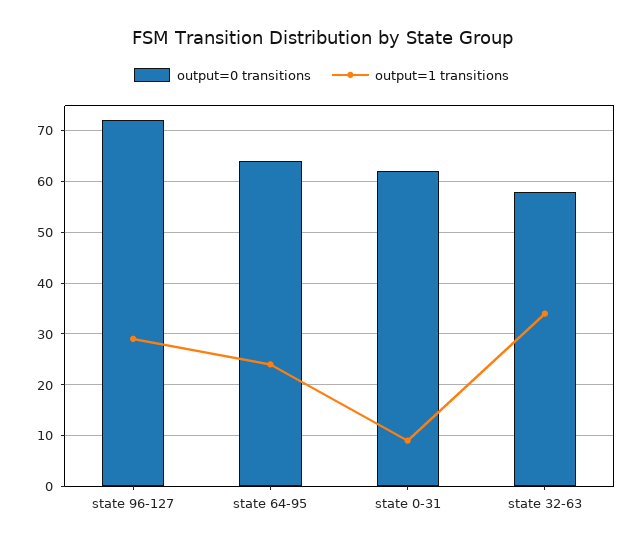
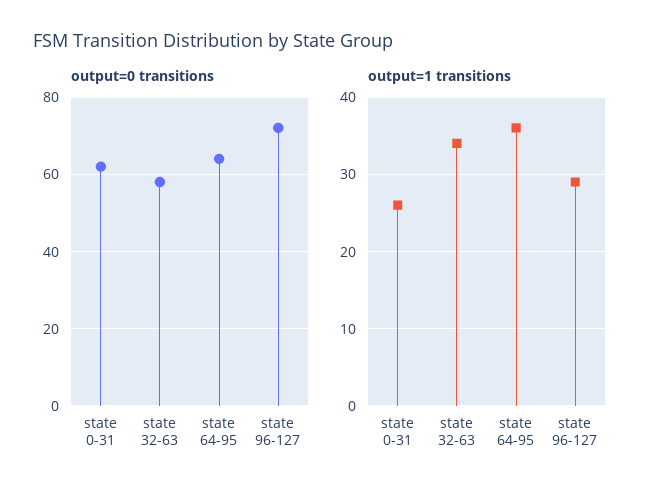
  {
    "output=0 transitions": {
      "state 96-127": 70,
      "state 64-95": 65,
      "state 0-31": 60,
      "state 32-63": 60
    },
    "output=1 transitions": {
      "state 96-127": 29,
-     "state 64-95": 25,
+     "state 64-95": 36,
-     "state 0-31": 10,
+     "state 0-31": 26,
      "state 32-63": 34
    }
  }

